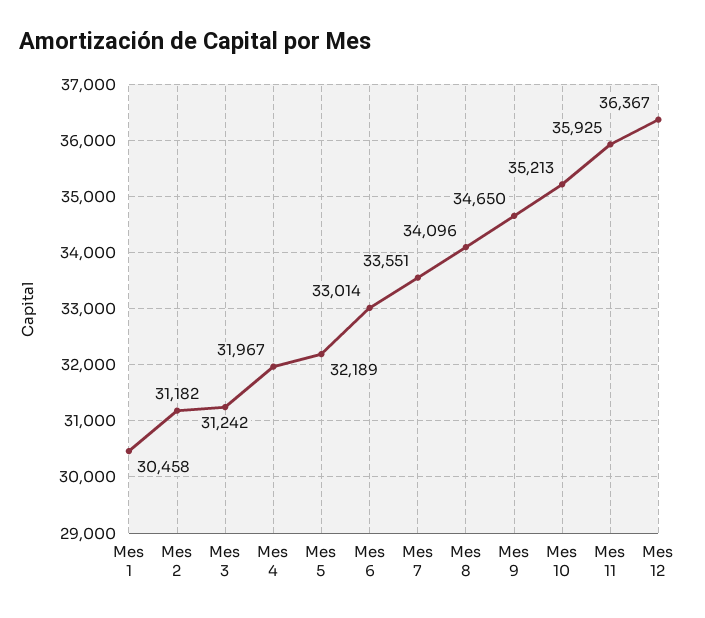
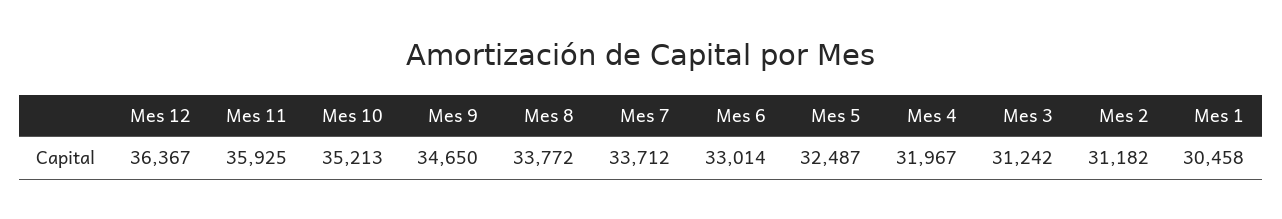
  {
    "Mes 1": 30458,
    "Mes 2": 31182,
    "Mes 3": 31242,
    "Mes 4": 31967,
-   "Mes 5": 32189,
+   "Mes 5": 32487,
    "Mes 6": 33014,
-   "Mes 7": 33551,
+   "Mes 7": 33712,
-   "Mes 8": 34096,
+   "Mes 8": 33772,
    "Mes 9": 34650,
    "Mes 10": 35213,
    "Mes 11": 35925,
    "Mes 12": 36367
  }

